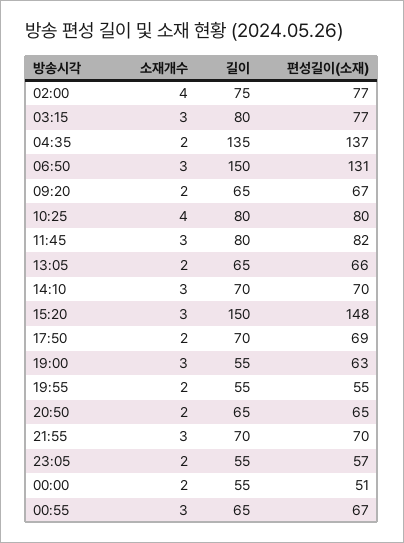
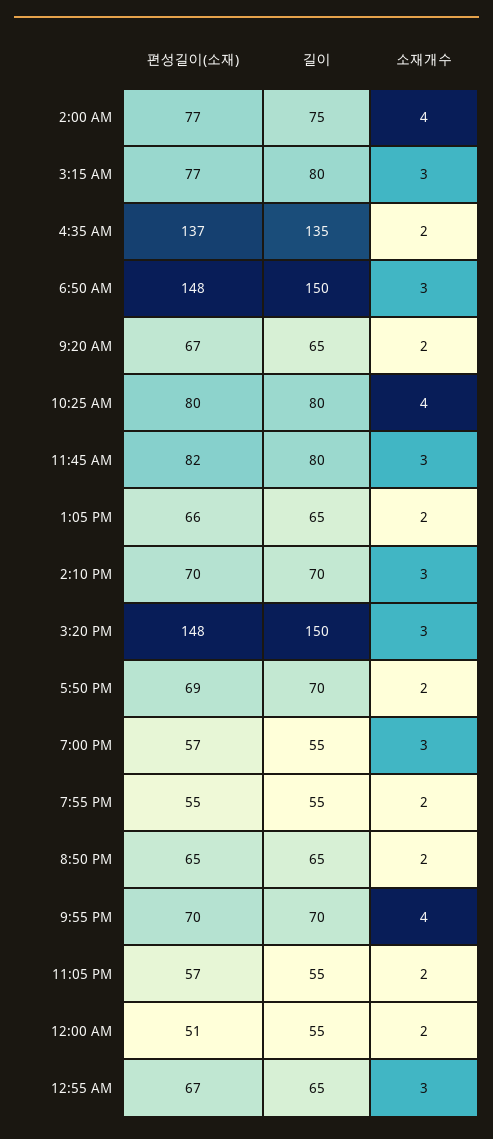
  {
    "소재개수": {
      "02:00": 4,
      "03:15": 3,
      "04:35": 2,
      "06:50": 3,
      "09:20": 2,
      "10:25": 4,
      "11:45": 3,
      "13:05": 2,
      "14:10": 3,
      "15:20": 3,
      "17:50": 2,
      "19:00": 3,
      "19:55": 2,
      "20:50": 2,
-     "21:55": 3,
+     "21:55": 4,
      "23:05": 2,
      "00:00": 2,
      "00:55": 3
    },
    "길이": {
      "02:00": 75,
      "03:15": 80,
      "04:35": 135,
      "06:50": 150,
      "09:20": 65,
      "10:25": 80,
      "11:45": 80,
      "13:05": 65,
      "14:10": 70,
      "15:20": 150,
      "17:50": 70,
      "19:00": 55,
      "19:55": 55,
      "20:50": 65,
      "21:55": 70,
      "23:05": 55,
      "00:00": 55,
      "00:55": 65
    },
    "편성길이(소재)": {
      "02:00": 77,
      "03:15": 77,
      "04:35": 137,
-     "06:50": 131,
+     "06:50": 148,
      "09:20": 67,
      "10:25": 80,
      "11:45": 82,
      "13:05": 66,
      "14:10": 70,
      "15:20": 148,
      "17:50": 69,
-     "19:00": 63,
+     "19:00": 57,
      "19:55": 55,
      "20:50": 65,
      "21:55": 70,
      "23:05": 57,
      "00:00": 51,
      "00:55": 67
    }
  }

